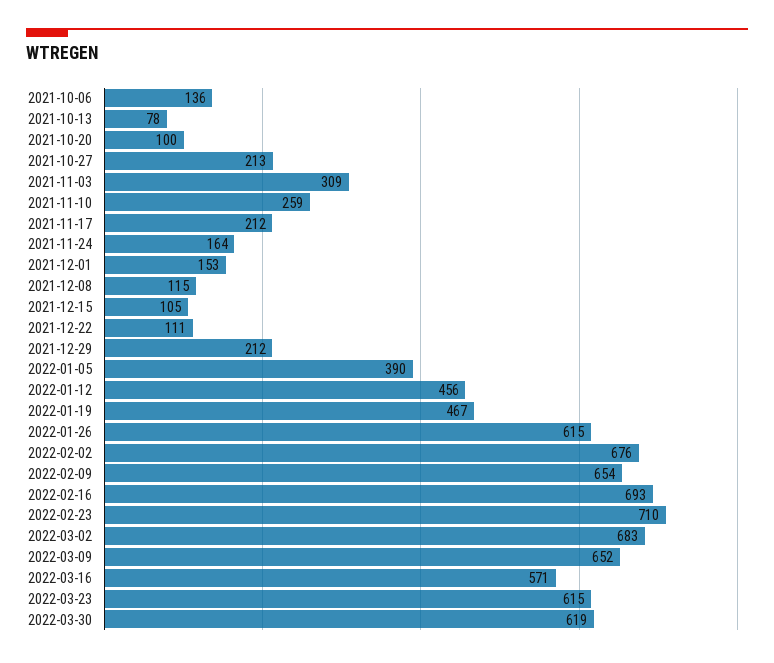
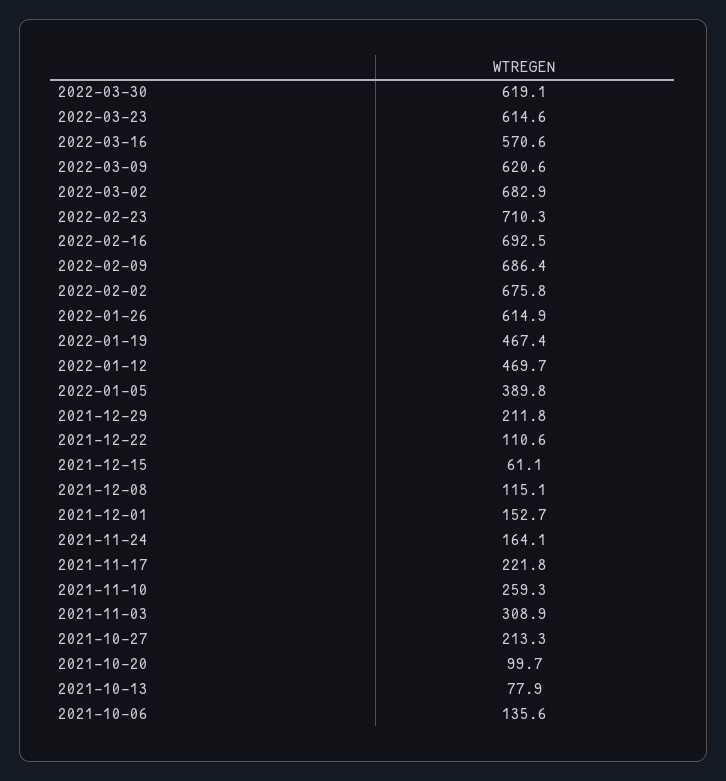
  {
    "2021-10-06": 135.6,
    "2021-10-13": 77.9,
    "2021-10-20": 99.7,
    "2021-10-27": 213.3,
    "2021-11-03": 308.9,
    "2021-11-10": 259.3,
-   "2021-11-17": 212,
+   "2021-11-17": 221.8,
    "2021-11-24": 164.1,
    "2021-12-01": 152.7,
    "2021-12-08": 115.1,
-   "2021-12-15": 105,
+   "2021-12-15": 61.1,
    "2021-12-22": 110.6,
    "2021-12-29": 211.8,
    "2022-01-05": 389.8,
-   "2022-01-12": 456,
+   "2022-01-12": 469.7,
    "2022-01-19": 467.4,
    "2022-01-26": 614.9,
    "2022-02-02": 675.8,
-   "2022-02-09": 654,
+   "2022-02-09": 686.4,
    "2022-02-16": 692.5,
    "2022-02-23": 710.3,
    "2022-03-02": 682.9,
-   "2022-03-09": 652,
+   "2022-03-09": 620.6,
    "2022-03-16": 570.6,
    "2022-03-23": 614.6,
    "2022-03-30": 619.1
  }

